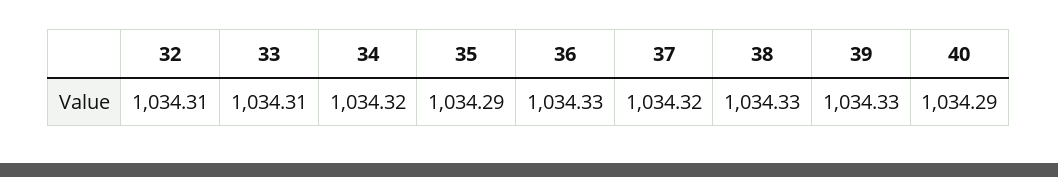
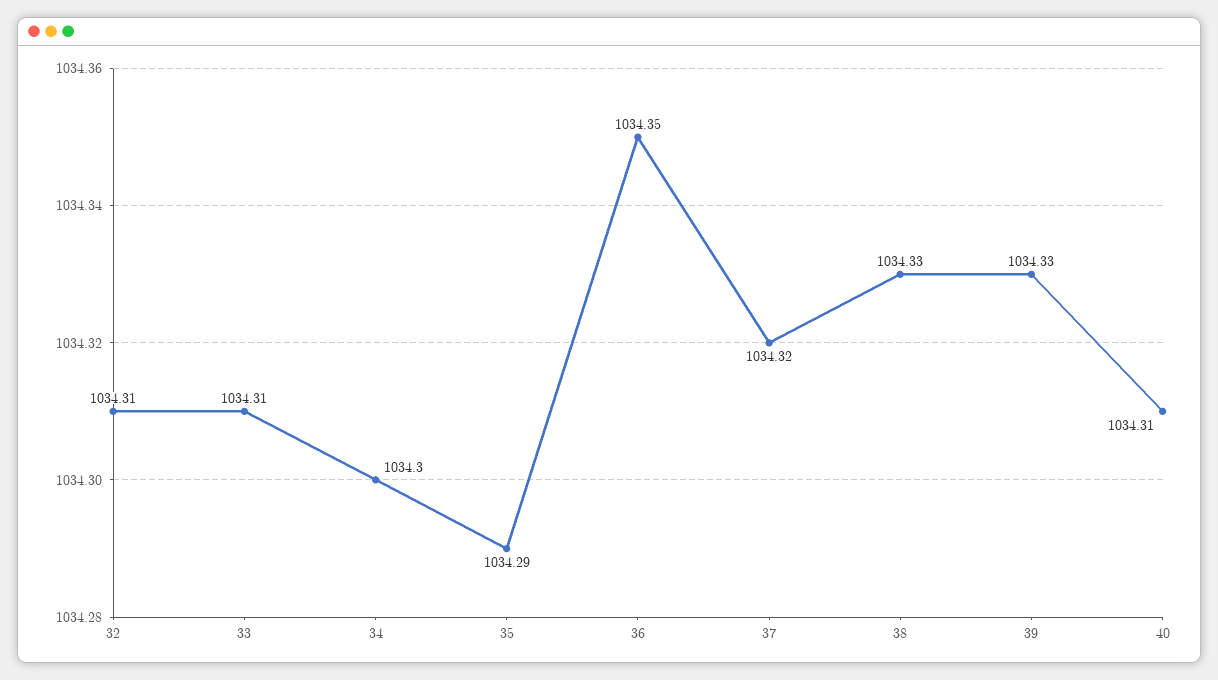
  {
    "32": 1034.31,
    "33": 1034.31,
-   "34": 1034.32,
+   "34": 1034.3,
    "35": 1034.29,
-   "36": 1034.33,
+   "36": 1034.35,
    "37": 1034.32,
    "38": 1034.33,
    "39": 1034.33,
-   "40": 1034.29
+   "40": 1034.31
  }

